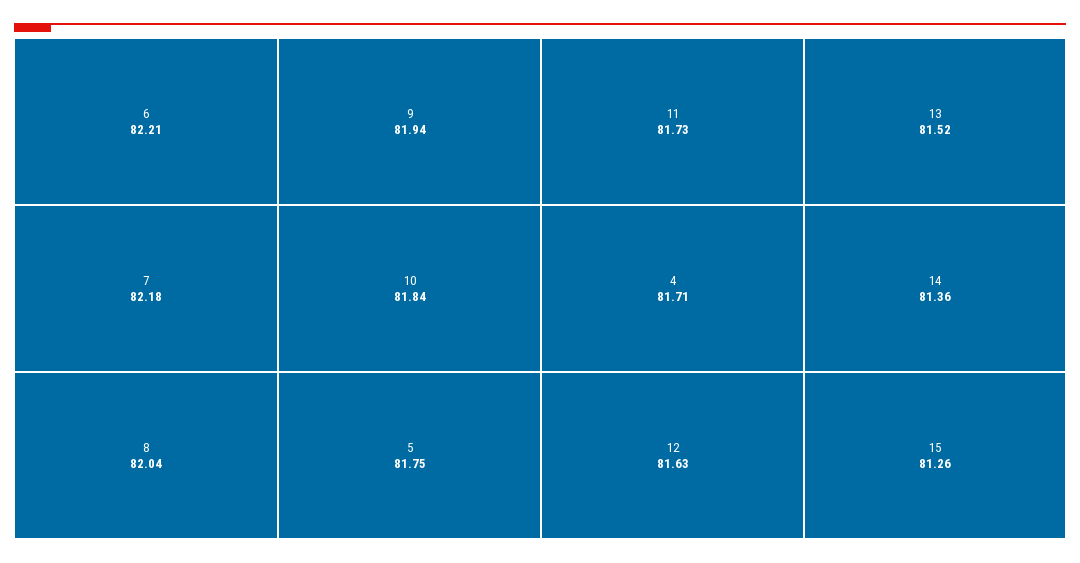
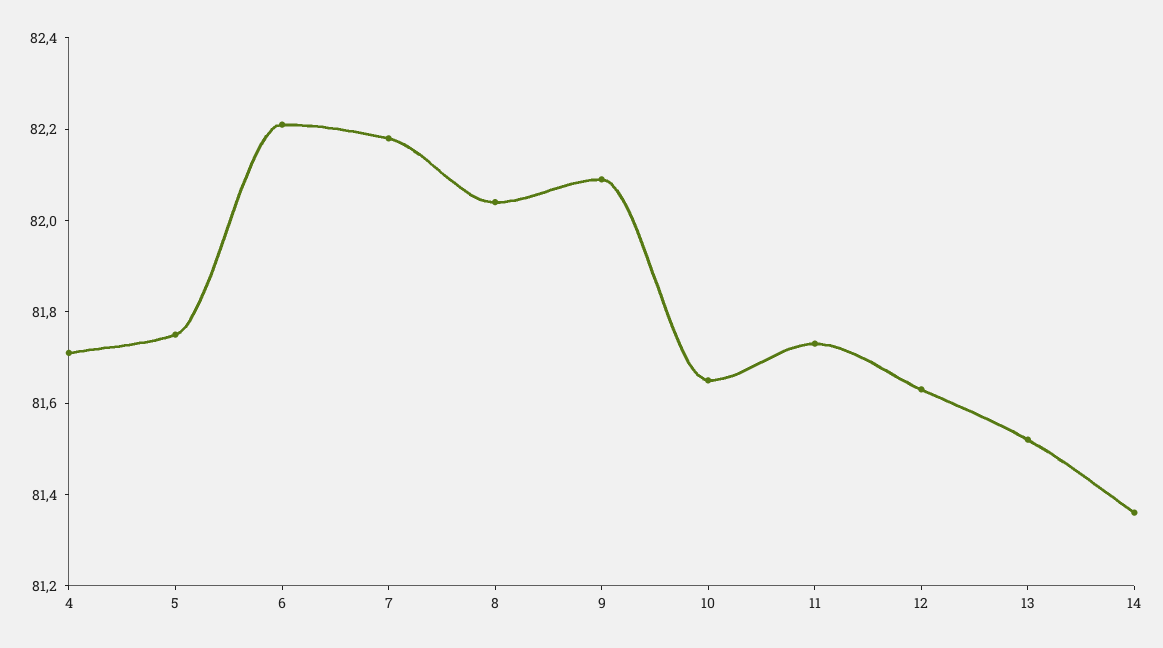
  {
    "6": 82.21,
    "7": 82.18,
    "8": 82.04,
-   "9": 81.94,
+   "9": 82.1,
-   "10": 81.84,
+   "10": 81.65,
    "5": 81.75,
    "11": 81.73,
    "4": 81.71,
    "12": 81.63,
    "13": 81.52,
-   "14": 81.36,
+   "14": 81.36
-   "15": 81.26
  }

